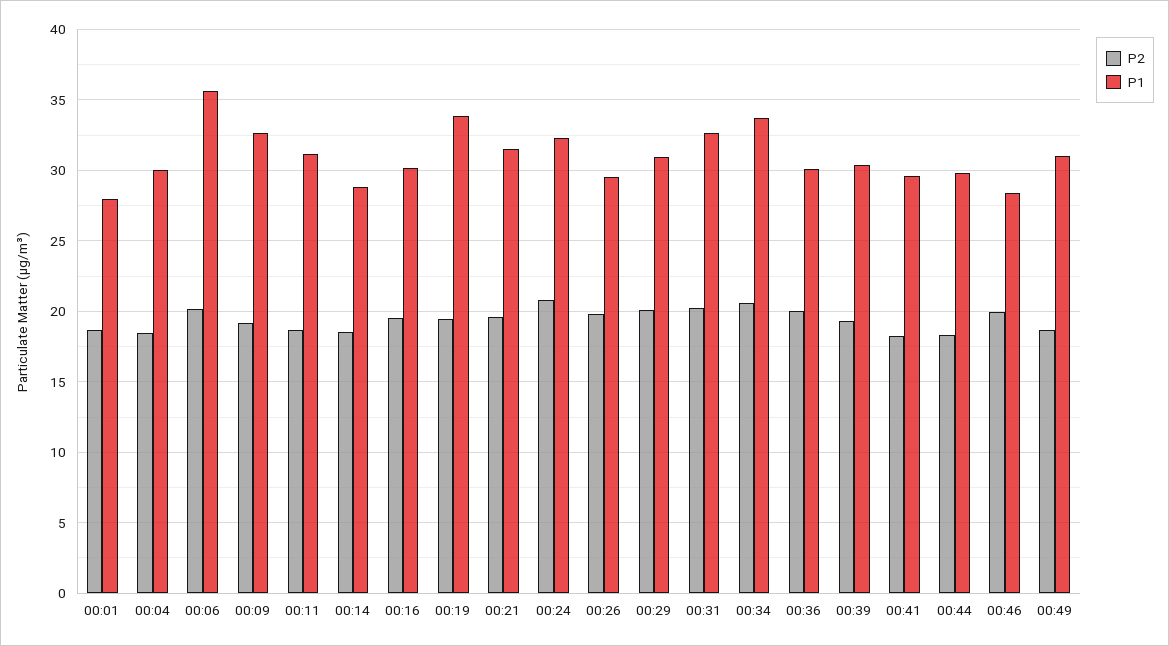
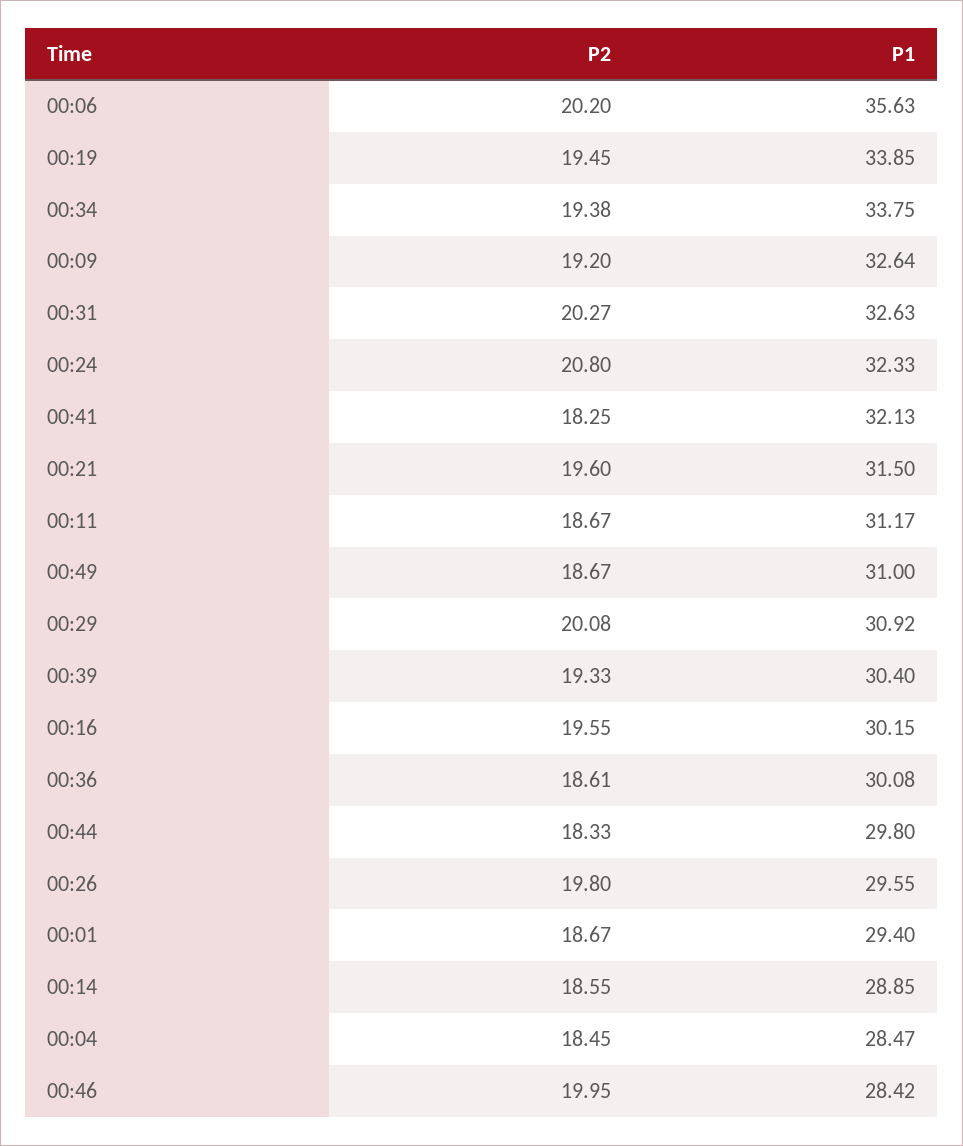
  {
    "P2": {
      "00:01": 18.67,
      "00:04": 18.45,
      "00:06": 20.2,
      "00:09": 19.2,
      "00:11": 18.67,
      "00:14": 18.55,
      "00:16": 19.55,
      "00:19": 19.45,
      "00:21": 19.6,
      "00:24": 20.8,
      "00:26": 19.8,
      "00:29": 20.08,
      "00:31": 20.27,
-     "00:34": 20.5,
+     "00:34": 19.38,
-     "00:36": 20,
+     "00:36": 18.61,
      "00:39": 19.33,
      "00:41": 18.25,
      "00:44": 18.33,
      "00:46": 19.95,
      "00:49": 18.67
    },
    "P1": {
-     "00:01": 28,
+     "00:01": 29.4,
-     "00:04": 30,
+     "00:04": 28.47,
      "00:06": 35.63,
      "00:09": 32.64,
      "00:11": 31.17,
      "00:14": 28.85,
      "00:16": 30.15,
      "00:19": 33.85,
      "00:21": 31.5,
      "00:24": 32.33,
      "00:26": 29.55,
      "00:29": 30.92,
      "00:31": 32.63,
      "00:34": 33.75,
      "00:36": 30.08,
      "00:39": 30.4,
-     "00:41": 29.5,
+     "00:41": 32.13,
      "00:44": 29.8,
      "00:46": 28.42,
      "00:49": 31
    }
  }

